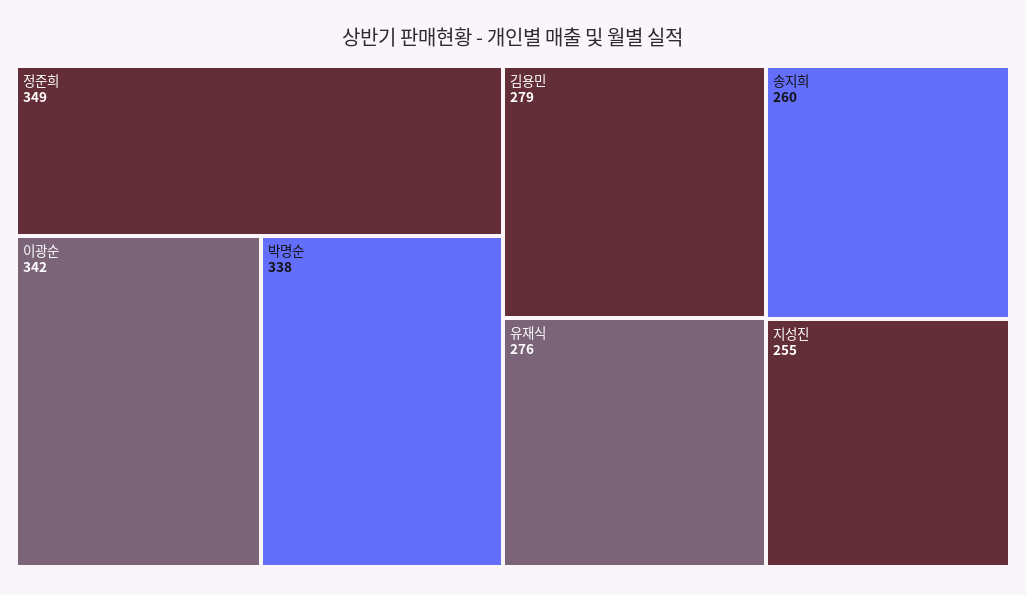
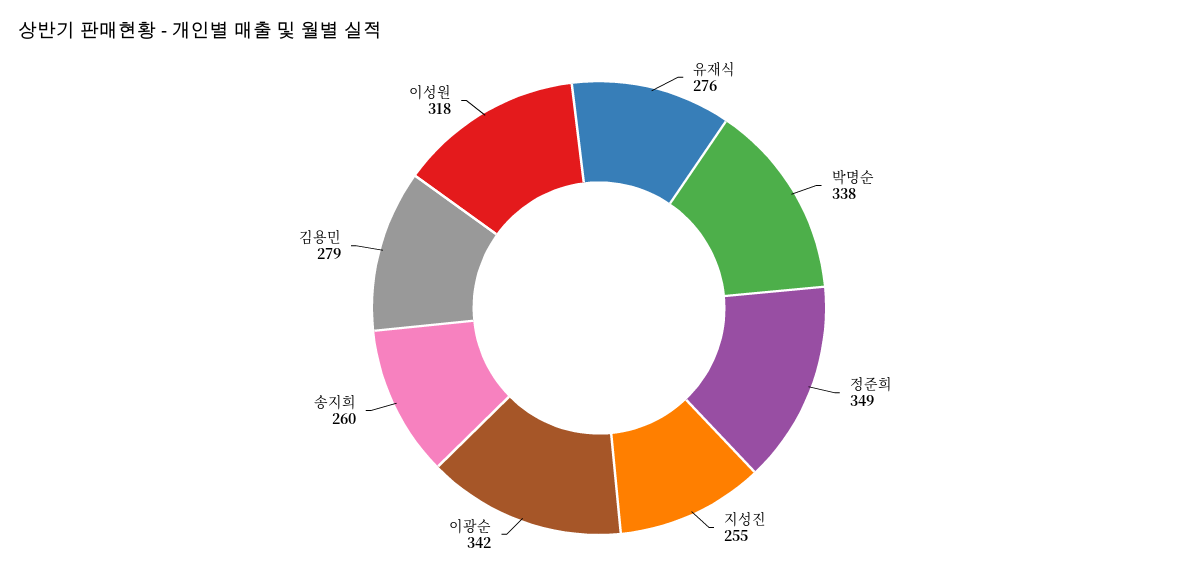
  {
    "정준희": 349,
    "이광순": 342,
    "박명순": 338,
    "김용민": 279,
    "유재식": 276,
    "송지희": 260,
-   "지성진": 255
+   "지성진": 255,
+   "이성원": 318
  }

